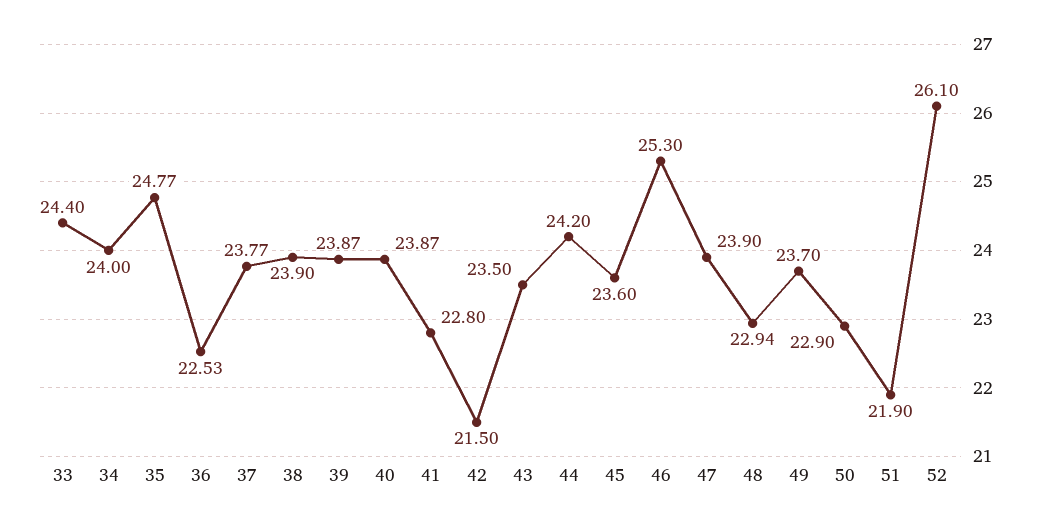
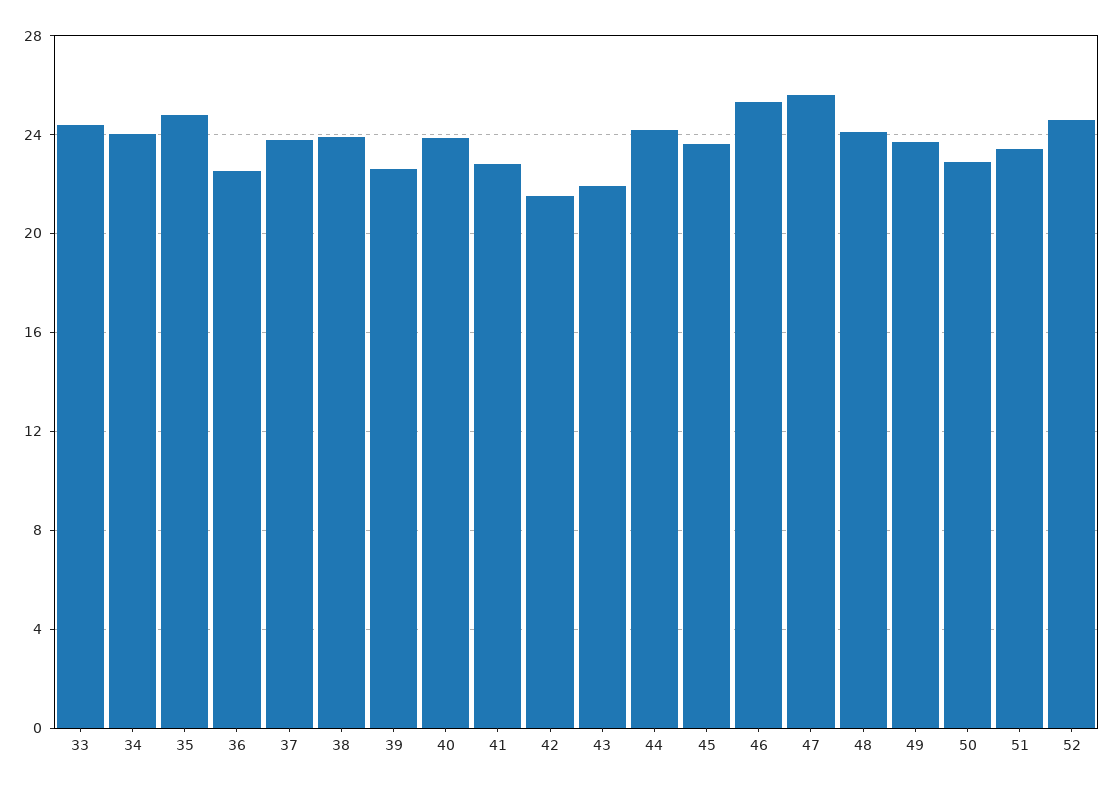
  {
    "33": 24.4,
    "34": 24,
    "35": 24.77,
    "36": 22.53,
    "37": 23.77,
    "38": 23.9,
-   "39": 23.87,
+   "39": 22.5,
    "40": 23.87,
    "41": 22.8,
    "42": 21.5,
-   "43": 23.5,
+   "43": 22,
    "44": 24.2,
    "45": 23.6,
    "46": 25.3,
-   "47": 23.9,
+   "47": 25.5,
-   "48": 22.94,
+   "48": 24,
    "49": 23.7,
    "50": 22.9,
-   "51": 21.9,
+   "51": 23.5,
-   "52": 26.1
+   "52": 24.5
  }

